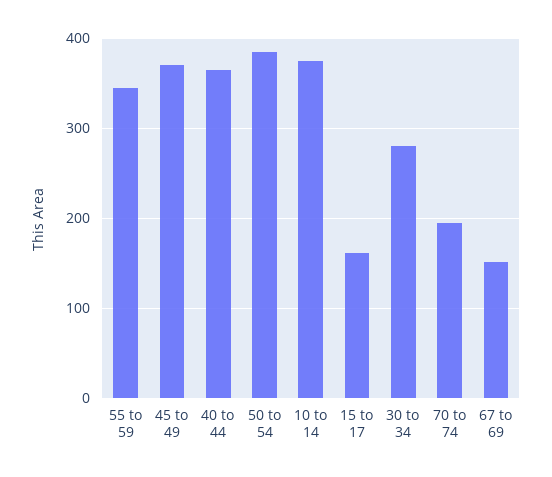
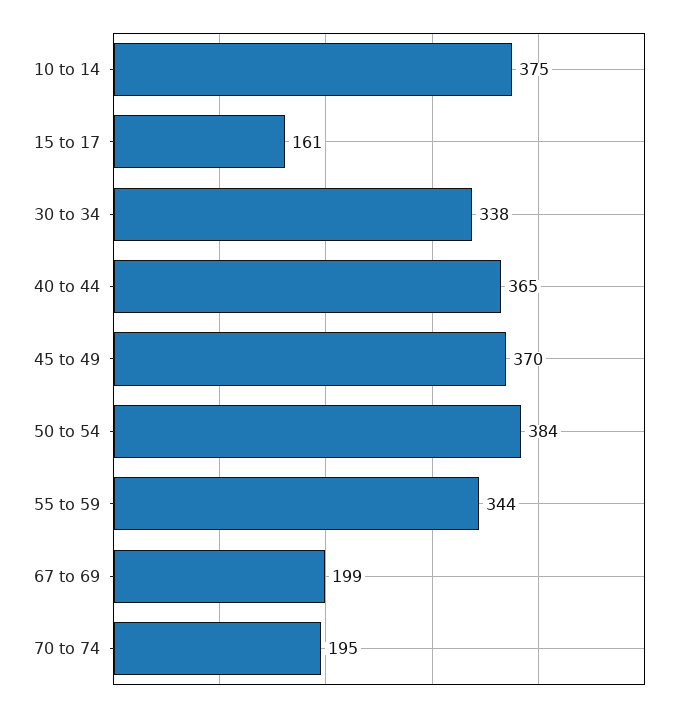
  {
    "55 to 59": 344,
    "45 to 49": 370,
    "40 to 44": 365,
    "50 to 54": 384,
    "10 to 14": 375,
    "15 to 17": 161,
-   "30 to 34": 280,
+   "30 to 34": 338,
    "70 to 74": 195,
-   "67 to 69": 150
+   "67 to 69": 199
  }

